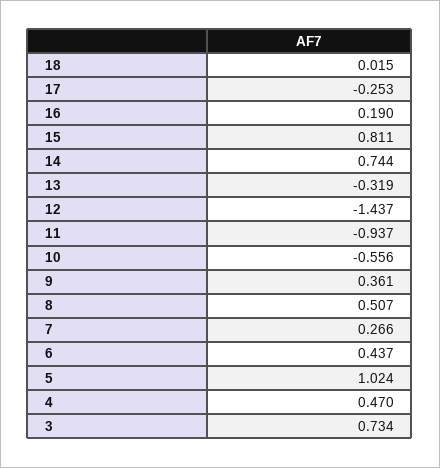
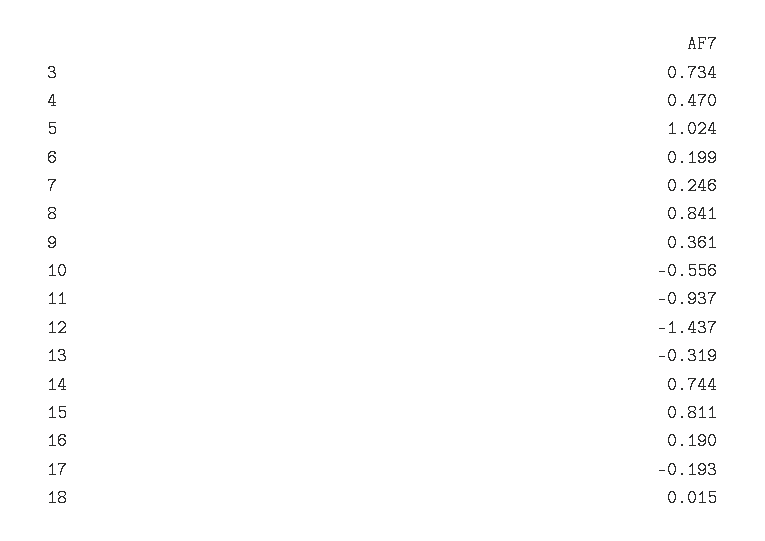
  {
    "18": 0.015,
-   "17": -0.253,
+   "17": -0.193,
    "16": 0.19,
    "15": 0.811,
    "14": 0.744,
    "13": -0.319,
    "12": -1.437,
    "11": -0.937,
    "10": -0.556,
    "9": 0.361,
-   "8": 0.507,
+   "8": 0.841,
-   "7": 0.266,
+   "7": 0.246,
-   "6": 0.437,
+   "6": 0.199,
    "5": 1.024,
    "4": 0.47,
    "3": 0.734
  }

